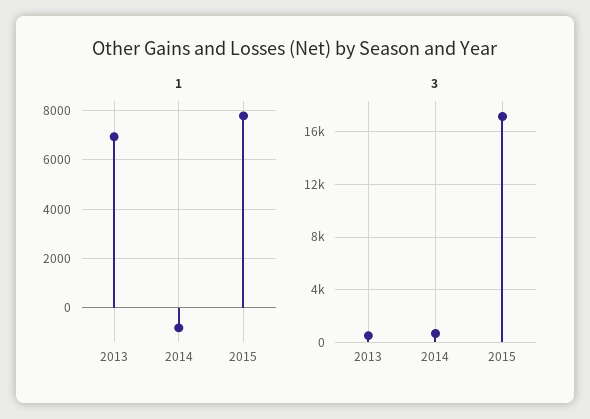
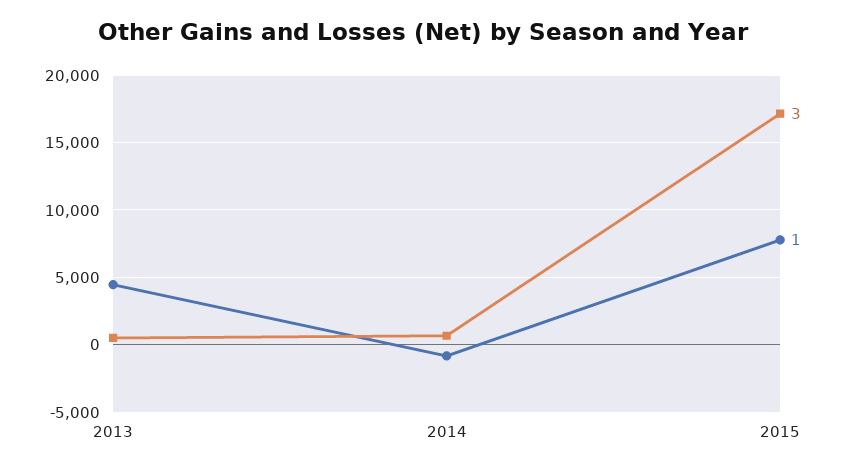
  {
    "1": {
-     "2013": 7000,
+     "2013": 4500,
      "2014": -750,
      "2015": 7750
    },
    "3": {
      "2013": 500,
      "2014": 500,
      "2015": 17000
    }
  }

